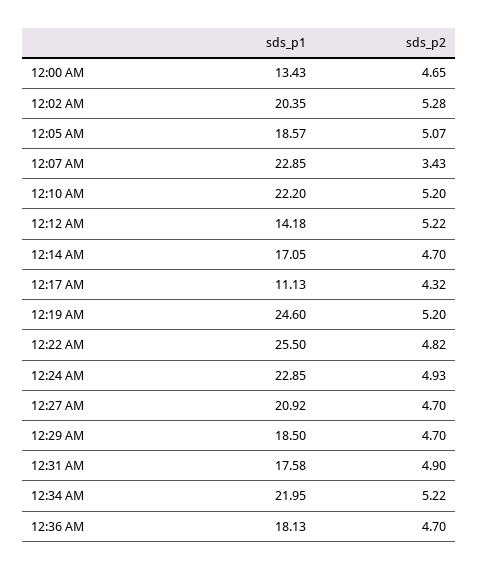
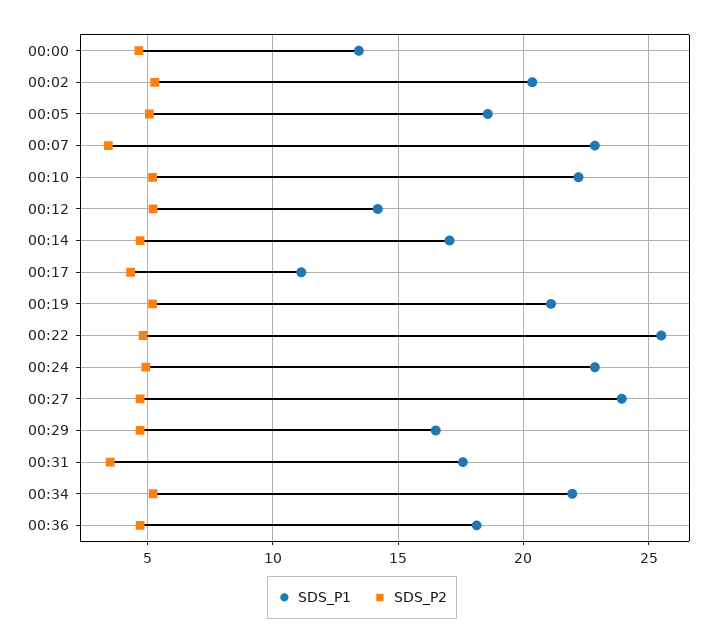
  {
    "sds_p1": {
      "12:00 AM": 13.43,
      "12:02 AM": 20.35,
      "12:05 AM": 18.57,
      "12:07 AM": 22.85,
      "12:10 AM": 22.2,
      "12:12 AM": 14.18,
      "12:14 AM": 17.05,
      "12:17 AM": 11.13,
-     "12:19 AM": 24.6,
+     "12:19 AM": 21,
      "12:22 AM": 25.5,
      "12:24 AM": 22.85,
-     "12:27 AM": 20.92,
+     "12:27 AM": 24,
-     "12:29 AM": 18.5,
+     "12:29 AM": 16.5,
      "12:31 AM": 17.58,
      "12:34 AM": 21.95,
      "12:36 AM": 18.13
    },
    "sds_p2": {
      "12:00 AM": 4.65,
      "12:02 AM": 5.28,
      "12:05 AM": 5.07,
      "12:07 AM": 3.43,
      "12:10 AM": 5.2,
      "12:12 AM": 5.22,
      "12:14 AM": 4.7,
      "12:17 AM": 4.32,
      "12:19 AM": 5.2,
      "12:22 AM": 4.82,
      "12:24 AM": 4.93,
      "12:27 AM": 4.7,
      "12:29 AM": 4.7,
-     "12:31 AM": 4.9,
+     "12:31 AM": 3.5,
      "12:34 AM": 5.22,
      "12:36 AM": 4.7
    }
  }

